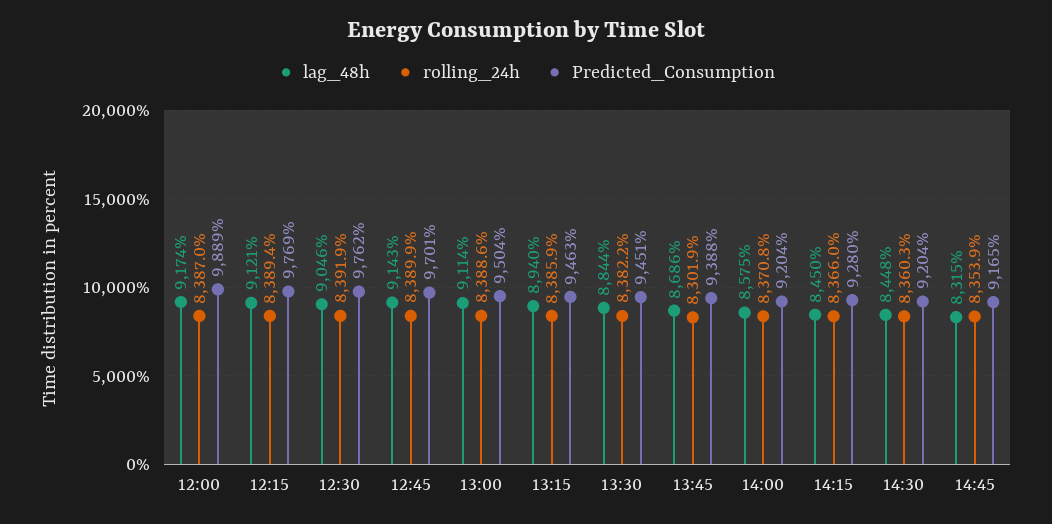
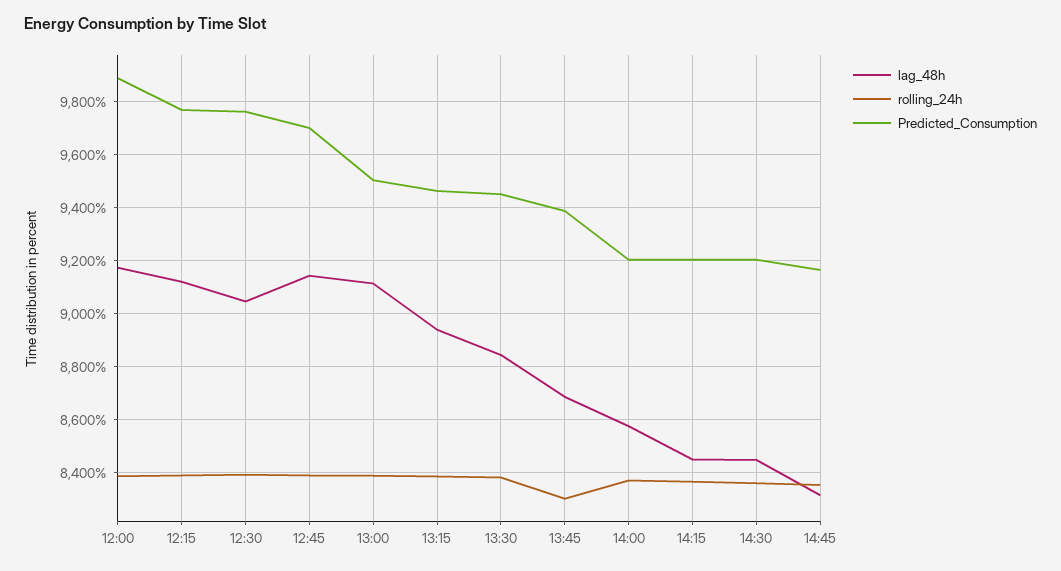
  {
    "lag_48h": {
      "12:00": 9174,
      "12:15": 9121,
      "12:30": 9046,
      "12:45": 9143,
      "13:00": 9114,
      "13:15": 8940,
      "13:30": 8844,
      "13:45": 8686,
      "14:00": 8575,
      "14:15": 8450,
      "14:30": 8448,
      "14:45": 8315
    },
    "rolling_24h": {
      "12:00": 8387,
      "12:15": 8389.4,
      "12:30": 8391.9,
      "12:45": 8389.9,
      "13:00": 8388.6,
      "13:15": 8385.9,
      "13:30": 8382.2,
      "13:45": 8301.9,
      "14:00": 8370.8,
      "14:15": 8366,
      "14:30": 8360.3,
      "14:45": 8353.9
    },
    "Predicted_Consumption": {
      "12:00": 9889,
      "12:15": 9769,
      "12:30": 9762,
      "12:45": 9701,
      "13:00": 9504,
      "13:15": 9463,
      "13:30": 9451,
      "13:45": 9388,
      "14:00": 9204,
-     "14:15": 9280,
+     "14:15": 9200,
      "14:30": 9204,
      "14:45": 9165
    }
  }

